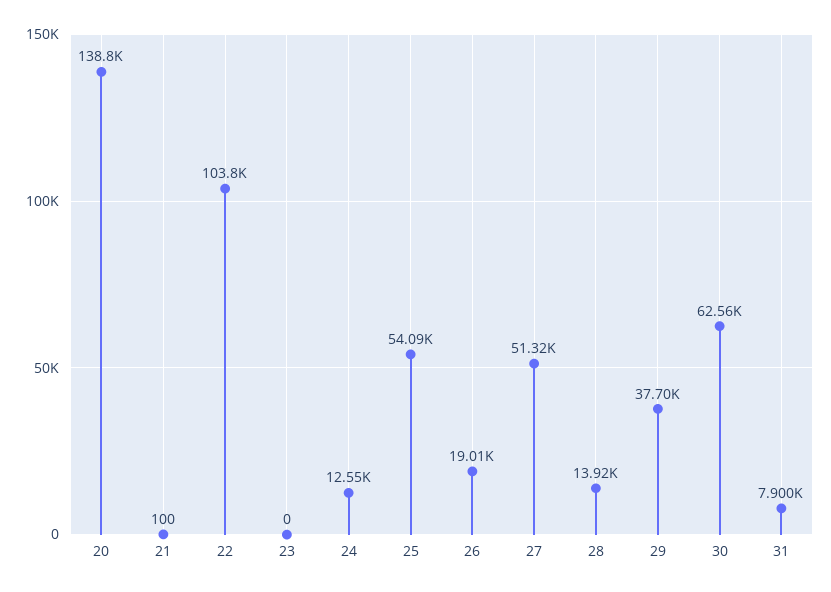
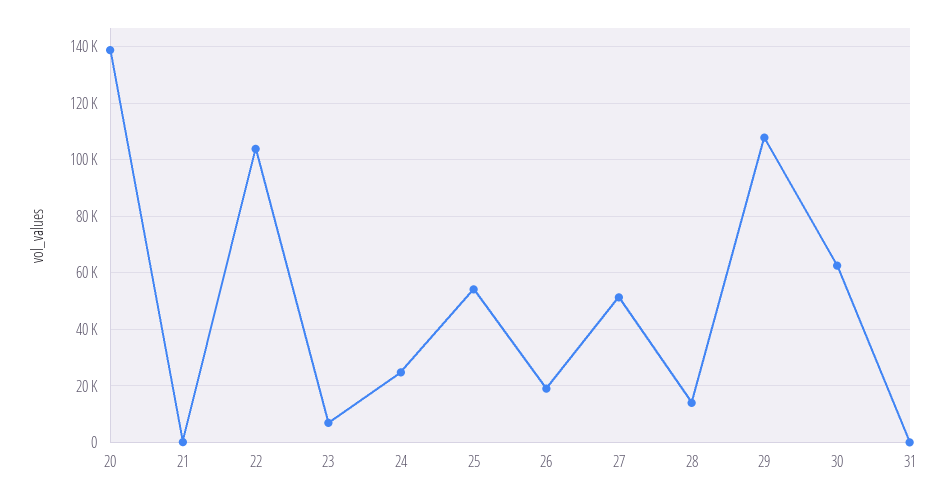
  {
    "20": 138800,
    "21": 100,
    "22": 103800,
-   "23": 0,
+   "23": 7500,
-   "24": 12550,
+   "24": 25000,
    "25": 54090,
    "26": 19010,
    "27": 51320,
    "28": 13920,
-   "29": 37700,
+   "29": 107500,
    "30": 62560,
-   "31": 7900
+   "31": 0
  }

